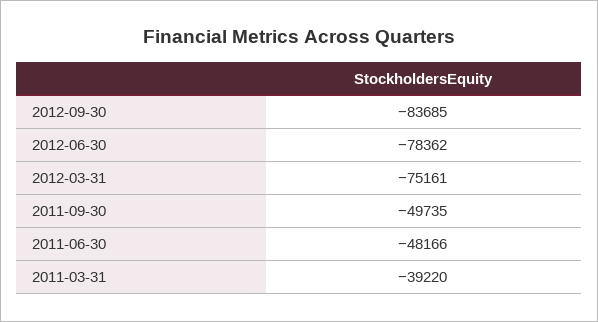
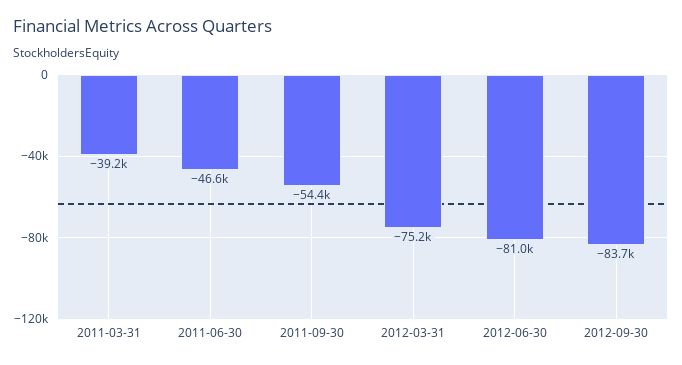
  {
    "2012-09-30": -83685,
-   "2012-06-30": -78362,
+   "2012-06-30": -81000,
    "2012-03-31": -75161,
-   "2011-09-30": -49735,
+   "2011-09-30": -54400,
-   "2011-06-30": -48166,
+   "2011-06-30": -46600,
    "2011-03-31": -39220
  }

